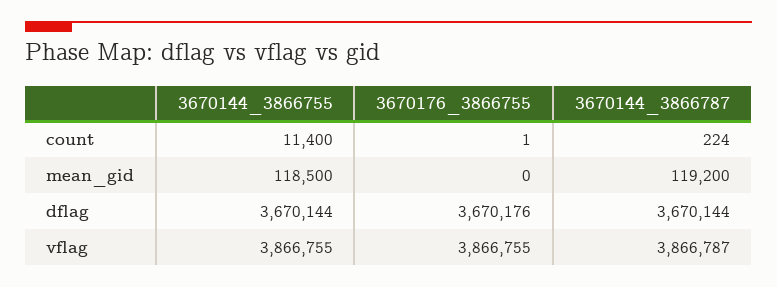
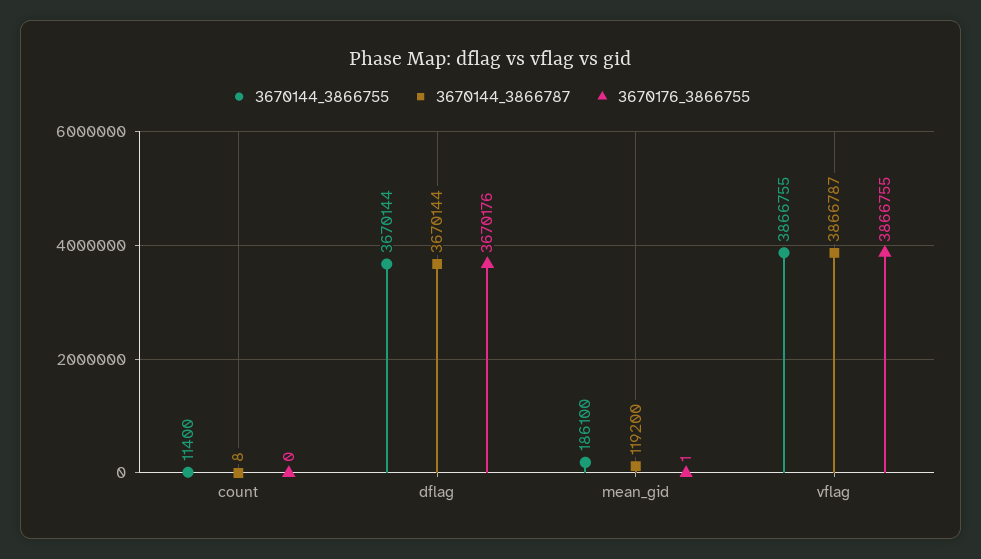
  {
    "3670144_3866755": {
      "count": 11400,
-     "mean_gid": 118500,
+     "mean_gid": 186100,
      "dflag": 3670144,
      "vflag": 3866755
    },
    "3670176_3866755": {
-     "count": 1,
+     "count": 0,
-     "mean_gid": 0,
+     "mean_gid": 1,
      "dflag": 3670176,
      "vflag": 3866755
    },
    "3670144_3866787": {
-     "count": 224,
+     "count": 8,
      "mean_gid": 119200,
      "dflag": 3670144,
      "vflag": 3866787
    }
  }

